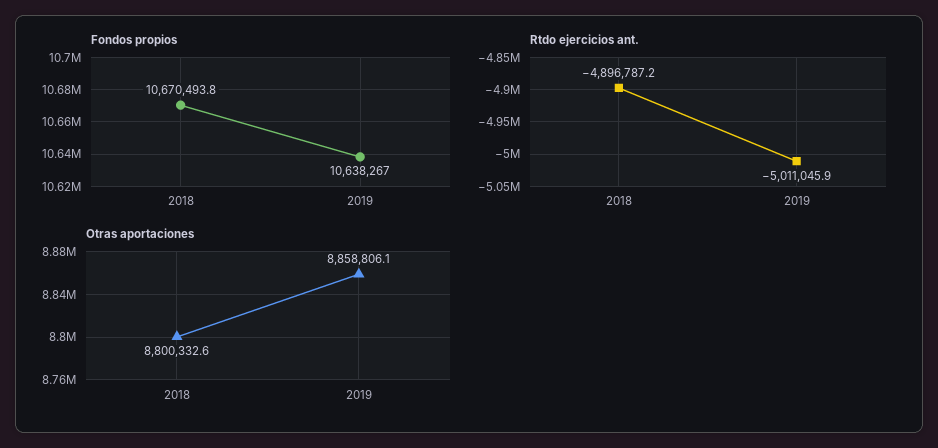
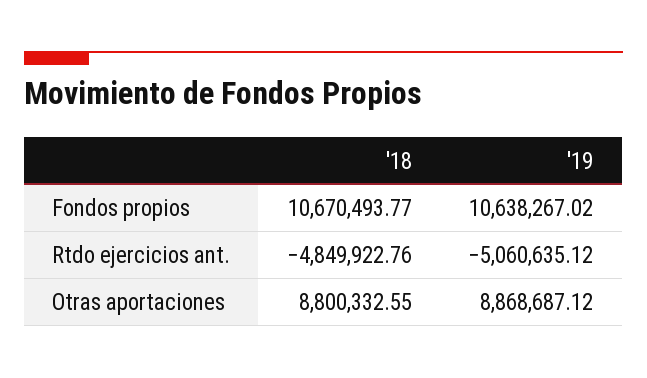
  {
    "Fondos propios": {
      "2018": 10670493.77,
      "2019": 10638267.02
    },
    "Rtdo ejercicios ant.": {
-     "2018": -4896787.2,
+     "2018": -4849922.76,
-     "2019": -5011045.9
+     "2019": -5060635.12
    },
    "Otras aportaciones": {
      "2018": 8800332.55,
-     "2019": 8858806.1
+     "2019": 8868687.12
    }
  }

